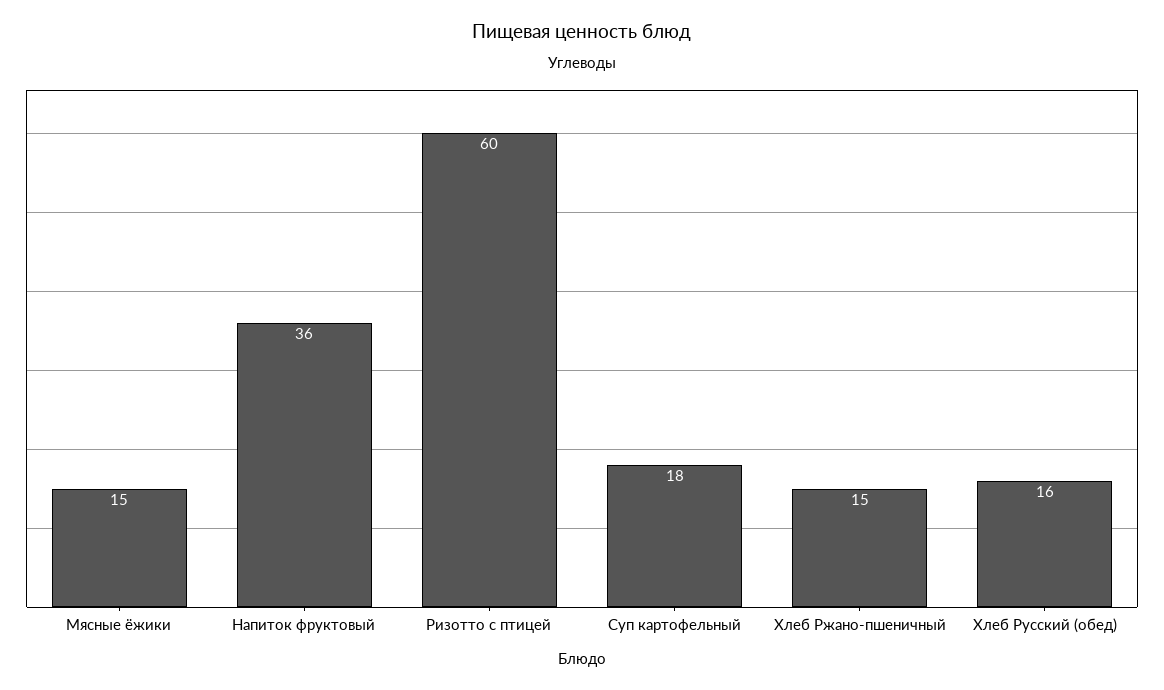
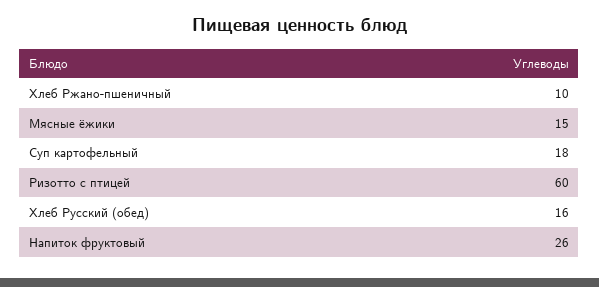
  {
    "Мясные ёжики": 15,
-   "Напиток фруктовый": 36,
+   "Напиток фруктовый": 26,
    "Ризотто с птицей": 60,
    "Суп картофельный": 18,
-   "Хлеб Ржано-пшеничный": 15,
+   "Хлеб Ржано-пшеничный": 10,
    "Хлеб Русский (обед)": 16
  }

